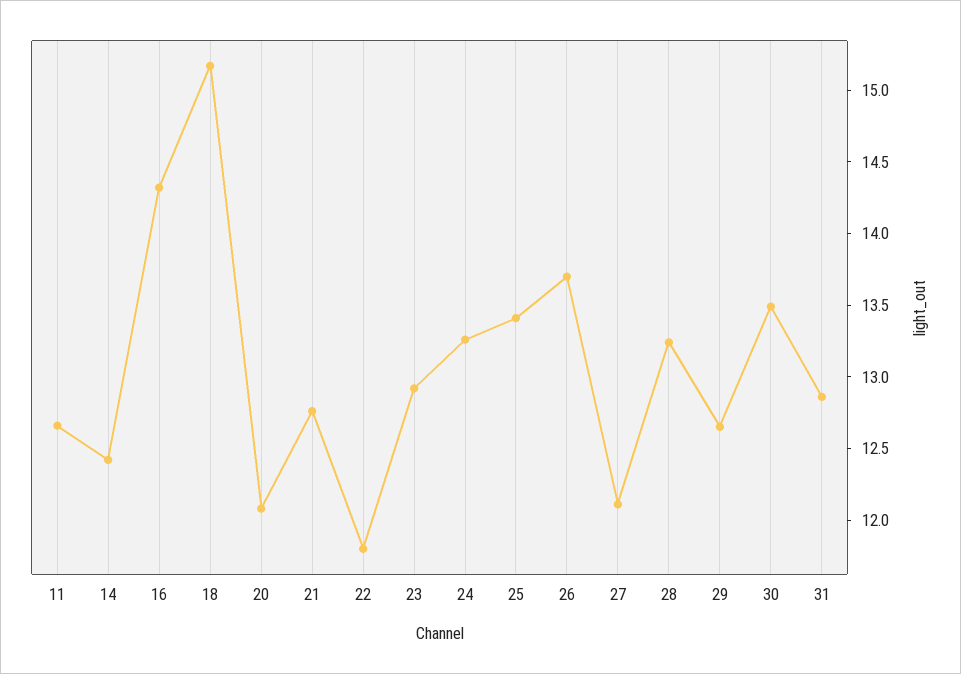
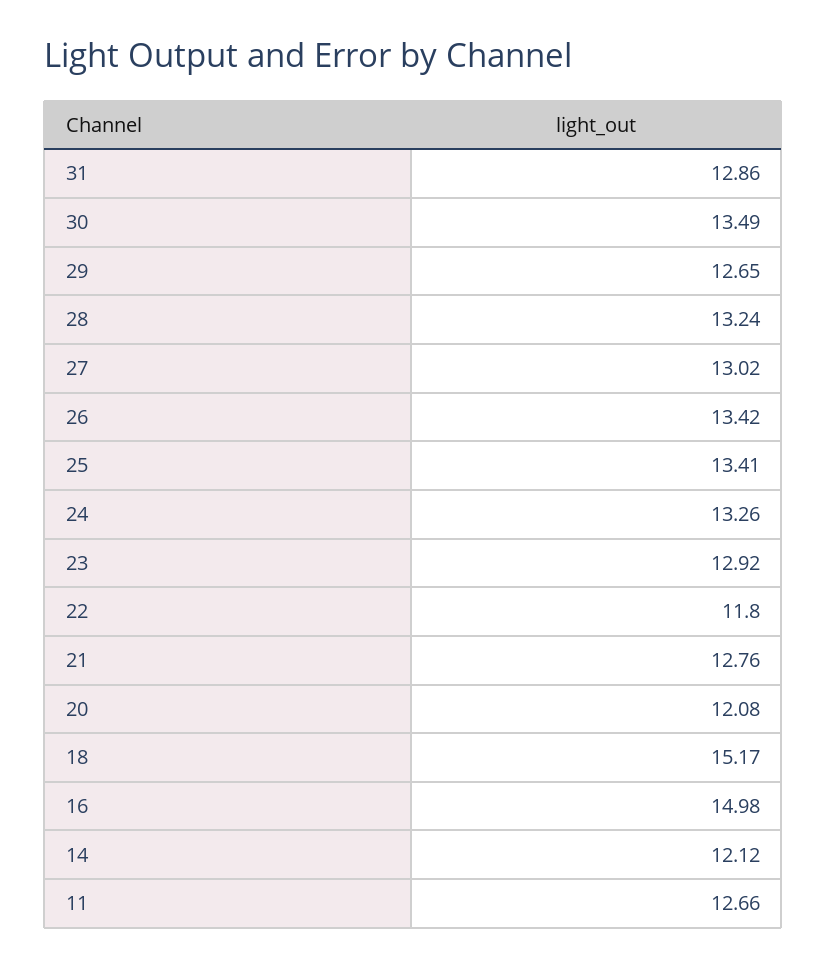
  {
    "11": 12.66,
-   "14": 12.4,
+   "14": 12.12,
-   "16": 14.3,
+   "16": 14.98,
    "18": 15.17,
    "20": 12.08,
    "21": 12.76,
    "22": 11.8,
    "23": 12.92,
    "24": 13.26,
    "25": 13.41,
-   "26": 13.7,
+   "26": 13.42,
-   "27": 12.1,
+   "27": 13.02,
    "28": 13.24,
    "29": 12.65,
    "30": 13.49,
    "31": 12.86
  }

